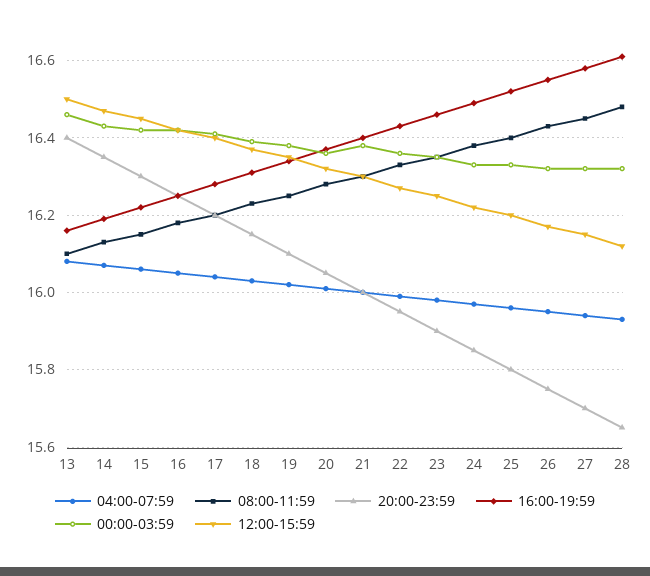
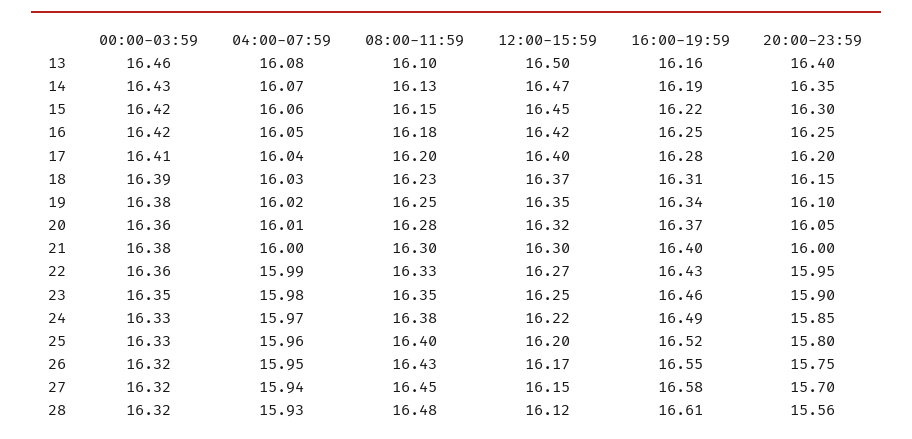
  {
    "04:00-07:59": {
      "13": 16.08,
      "14": 16.07,
      "15": 16.06,
      "16": 16.05,
      "17": 16.04,
      "18": 16.03,
      "19": 16.02,
      "20": 16.01,
      "21": 16,
      "22": 15.99,
      "23": 15.98,
      "24": 15.97,
      "25": 15.96,
      "26": 15.95,
      "27": 15.94,
      "28": 15.93
    },
    "08:00-11:59": {
      "13": 16.1,
      "14": 16.13,
      "15": 16.15,
      "16": 16.18,
      "17": 16.2,
      "18": 16.23,
      "19": 16.25,
      "20": 16.28,
      "21": 16.3,
      "22": 16.33,
      "23": 16.35,
      "24": 16.38,
      "25": 16.4,
      "26": 16.43,
      "27": 16.45,
      "28": 16.48
    },
    "20:00-23:59": {
      "13": 16.4,
      "14": 16.35,
      "15": 16.3,
      "16": 16.25,
      "17": 16.2,
      "18": 16.15,
      "19": 16.1,
      "20": 16.05,
      "21": 16,
      "22": 15.95,
      "23": 15.9,
      "24": 15.85,
      "25": 15.8,
      "26": 15.75,
      "27": 15.7,
-     "28": 15.65
+     "28": 15.56
    },
    "16:00-19:59": {
      "13": 16.16,
      "14": 16.19,
      "15": 16.22,
      "16": 16.25,
      "17": 16.28,
      "18": 16.31,
      "19": 16.34,
      "20": 16.37,
      "21": 16.4,
      "22": 16.43,
      "23": 16.46,
      "24": 16.49,
      "25": 16.52,
      "26": 16.55,
      "27": 16.58,
      "28": 16.61
    },
    "00:00-03:59": {
      "13": 16.46,
      "14": 16.43,
      "15": 16.42,
      "16": 16.42,
      "17": 16.41,
      "18": 16.39,
      "19": 16.38,
      "20": 16.36,
      "21": 16.38,
      "22": 16.36,
      "23": 16.35,
      "24": 16.33,
      "25": 16.33,
      "26": 16.32,
      "27": 16.32,
      "28": 16.32
    },
    "12:00-15:59": {
      "13": 16.5,
      "14": 16.47,
      "15": 16.45,
      "16": 16.42,
      "17": 16.4,
      "18": 16.37,
      "19": 16.35,
      "20": 16.32,
      "21": 16.3,
      "22": 16.27,
      "23": 16.25,
      "24": 16.22,
      "25": 16.2,
      "26": 16.17,
      "27": 16.15,
      "28": 16.12
    }
  }

